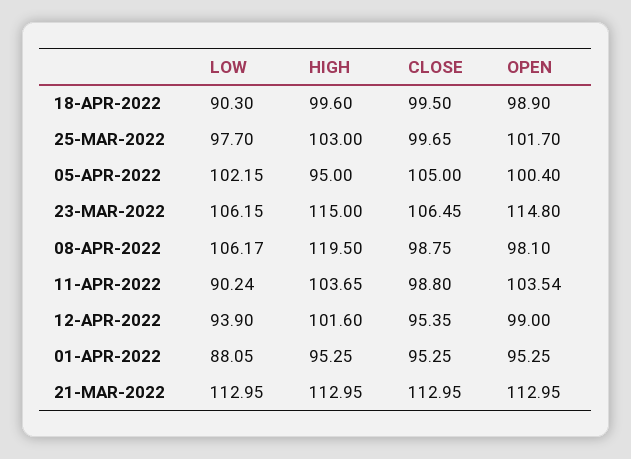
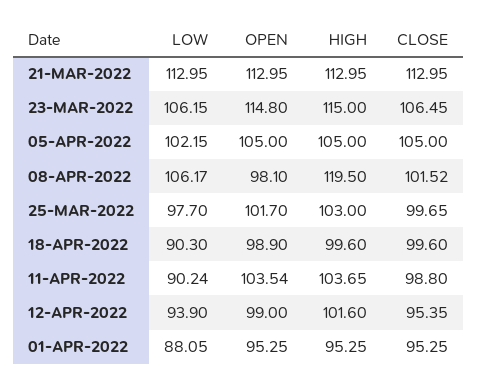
  {
    "LOW": {
      "18-APR-2022": 90.3,
      "25-MAR-2022": 97.7,
      "05-APR-2022": 102.15,
      "23-MAR-2022": 106.15,
      "08-APR-2022": 106.17,
      "11-APR-2022": 90.24,
      "12-APR-2022": 93.9,
      "01-APR-2022": 88.05,
      "21-MAR-2022": 112.95
    },
    "HIGH": {
      "18-APR-2022": 99.6,
      "25-MAR-2022": 103,
-     "05-APR-2022": 95,
+     "05-APR-2022": 105,
      "23-MAR-2022": 115,
      "08-APR-2022": 119.5,
      "11-APR-2022": 103.65,
      "12-APR-2022": 101.6,
      "01-APR-2022": 95.25,
      "21-MAR-2022": 112.95
    },
    "CLOSE": {
-     "18-APR-2022": 99.5,
+     "18-APR-2022": 99.6,
      "25-MAR-2022": 99.65,
      "05-APR-2022": 105,
      "23-MAR-2022": 106.45,
-     "08-APR-2022": 98.75,
+     "08-APR-2022": 101.52,
      "11-APR-2022": 98.8,
      "12-APR-2022": 95.35,
      "01-APR-2022": 95.25,
      "21-MAR-2022": 112.95
    },
    "OPEN": {
      "18-APR-2022": 98.9,
      "25-MAR-2022": 101.7,
-     "05-APR-2022": 100.4,
+     "05-APR-2022": 105,
      "23-MAR-2022": 114.8,
      "08-APR-2022": 98.1,
      "11-APR-2022": 103.54,
      "12-APR-2022": 99,
      "01-APR-2022": 95.25,
      "21-MAR-2022": 112.95
    }
  }

